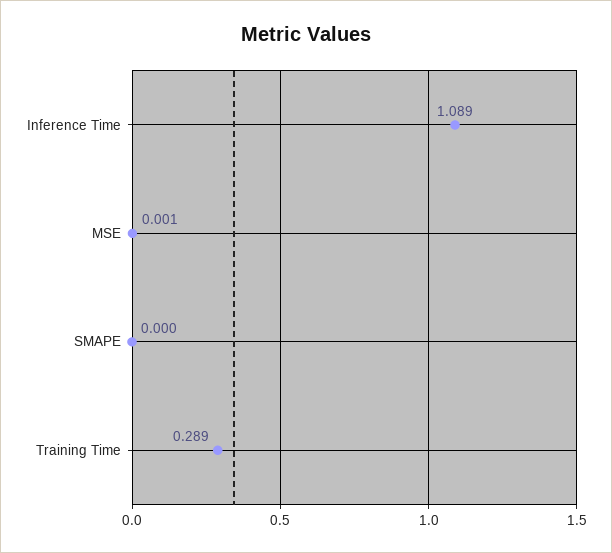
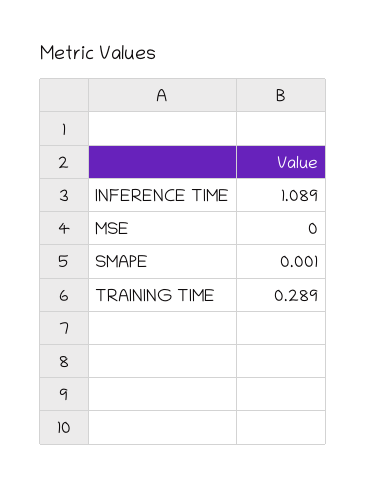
  {
    "Inference Time": 1.089,
-   "MSE": 0.001,
+   "MSE": 0,
-   "SMAPE": 0,
+   "SMAPE": 0.001,
    "Training Time": 0.289
  }

